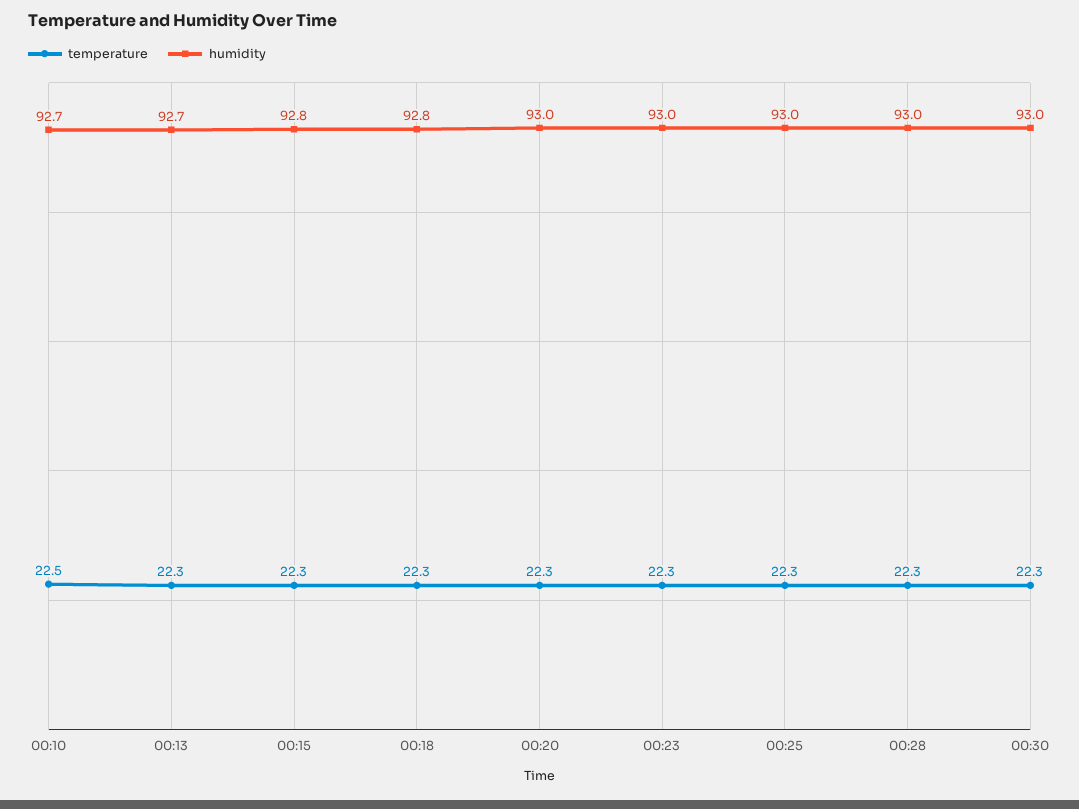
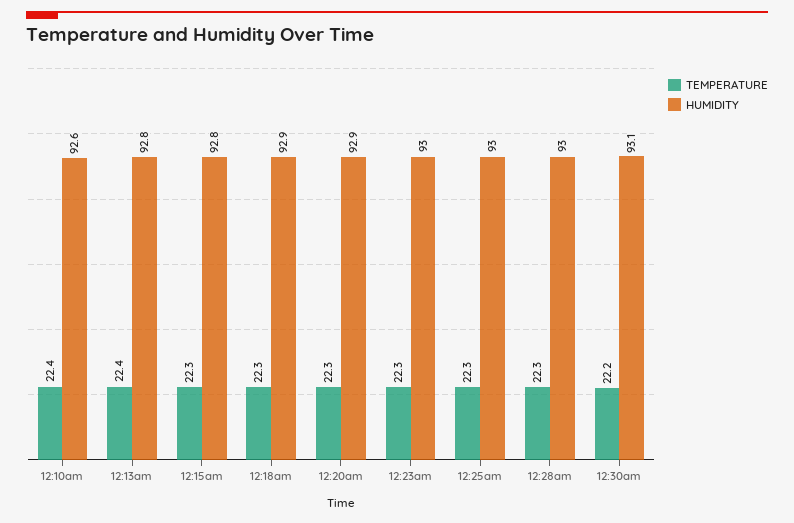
  {
    "temperature": {
-     "00:10": 22.5,
+     "00:10": 22.4,
-     "00:13": 22.3,
+     "00:13": 22.4,
      "00:15": 22.3,
      "00:18": 22.3,
      "00:20": 22.3,
      "00:23": 22.3,
      "00:25": 22.3,
      "00:28": 22.3,
-     "00:30": 22.3
+     "00:30": 22.2
    },
    "humidity": {
-     "00:10": 92.7,
+     "00:10": 92.6,
-     "00:13": 92.7,
+     "00:13": 92.8,
      "00:15": 92.8,
-     "00:18": 92.8,
+     "00:18": 92.9,
-     "00:20": 93,
+     "00:20": 92.9,
      "00:23": 93,
      "00:25": 93,
      "00:28": 93,
-     "00:30": 93
+     "00:30": 93.1
    }
  }

